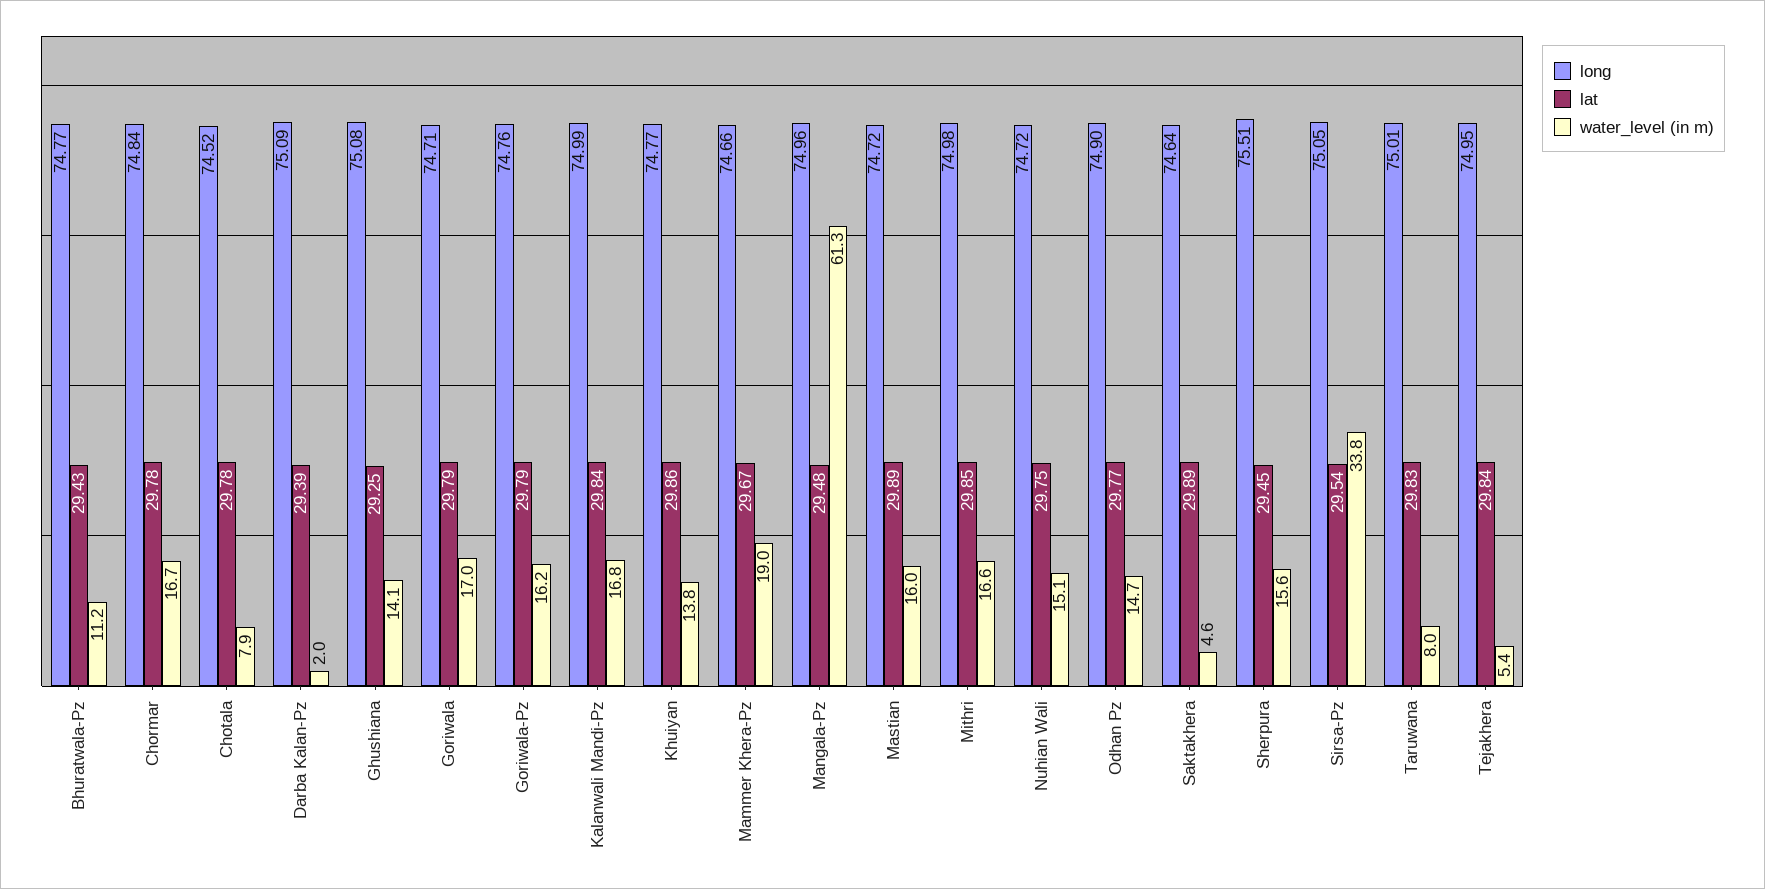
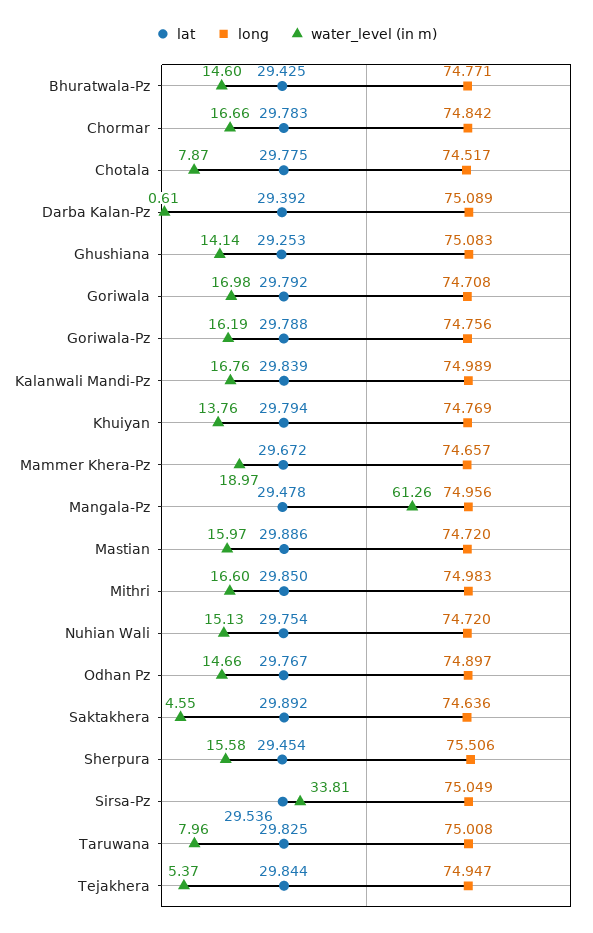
  {
    "long": {
      "Bhuratwala-Pz": 74.771,
      "Chormar": 74.842,
      "Chotala": 74.517,
      "Darba Kalan-Pz": 75.089,
      "Ghushiana": 75.083,
      "Goriwala": 74.708,
      "Goriwala-Pz": 74.756,
      "Kalanwali Mandi-Pz": 74.989,
      "Khuiyan": 74.769,
      "Mammer Khera-Pz": 74.657,
      "Mangala-Pz": 74.956,
      "Mastian": 74.72,
      "Mithri": 74.983,
      "Nuhian Wali": 74.72,
      "Odhan Pz": 74.897,
      "Saktakhera": 74.636,
      "Sherpura": 75.506,
      "Sirsa-Pz": 75.049,
      "Taruwana": 75.008,
      "Tejakhera": 74.947
    },
    "lat": {
      "Bhuratwala-Pz": 29.425,
      "Chormar": 29.783,
      "Chotala": 29.775,
      "Darba Kalan-Pz": 29.392,
      "Ghushiana": 29.253,
      "Goriwala": 29.792,
      "Goriwala-Pz": 29.788,
      "Kalanwali Mandi-Pz": 29.839,
-     "Khuiyan": 29.86,
+     "Khuiyan": 29.794,
      "Mammer Khera-Pz": 29.672,
      "Mangala-Pz": 29.478,
      "Mastian": 29.886,
      "Mithri": 29.85,
      "Nuhian Wali": 29.754,
      "Odhan Pz": 29.767,
      "Saktakhera": 29.892,
      "Sherpura": 29.454,
      "Sirsa-Pz": 29.536,
      "Taruwana": 29.825,
      "Tejakhera": 29.844
    },
    "water_level (in m)": {
-     "Bhuratwala-Pz": 11.2,
+     "Bhuratwala-Pz": 14.6,
      "Chormar": 16.66,
      "Chotala": 7.87,
-     "Darba Kalan-Pz": 2,
+     "Darba Kalan-Pz": 0.61,
      "Ghushiana": 14.14,
      "Goriwala": 16.98,
      "Goriwala-Pz": 16.19,
      "Kalanwali Mandi-Pz": 16.76,
      "Khuiyan": 13.76,
      "Mammer Khera-Pz": 18.97,
      "Mangala-Pz": 61.26,
      "Mastian": 15.97,
      "Mithri": 16.6,
      "Nuhian Wali": 15.13,
      "Odhan Pz": 14.66,
      "Saktakhera": 4.55,
      "Sherpura": 15.58,
      "Sirsa-Pz": 33.81,
      "Taruwana": 7.96,
      "Tejakhera": 5.37
    }
  }

